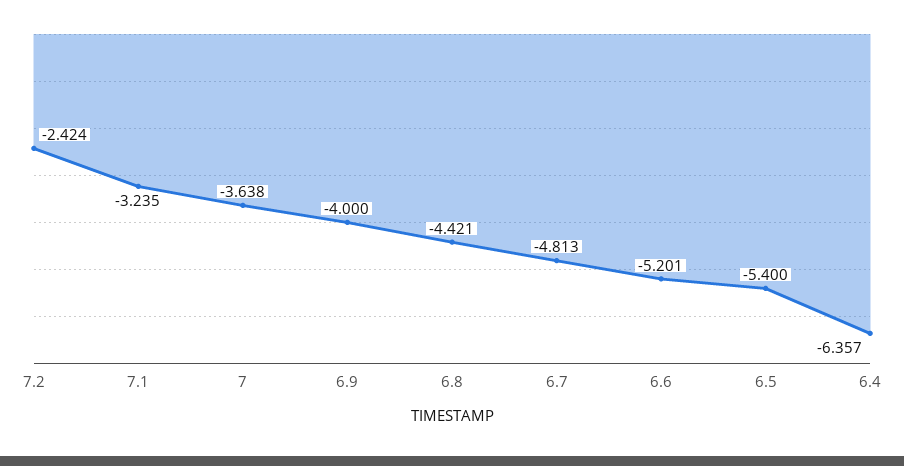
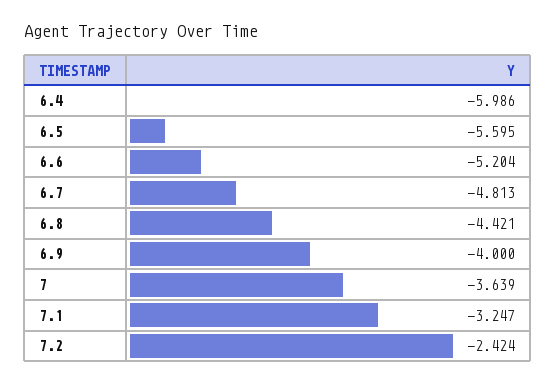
  {
    "7.2": -2.424,
-   "7.1": -3.235,
+   "7.1": -3.247,
-   "7": -3.638,
+   "7": -3.639,
    "6.9": -4,
    "6.8": -4.421,
    "6.7": -4.813,
-   "6.6": -5.201,
+   "6.6": -5.204,
-   "6.5": -5.4,
+   "6.5": -5.595,
-   "6.4": -6.357
+   "6.4": -5.986
  }

